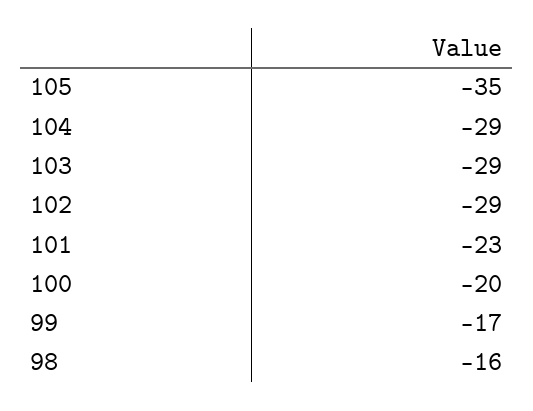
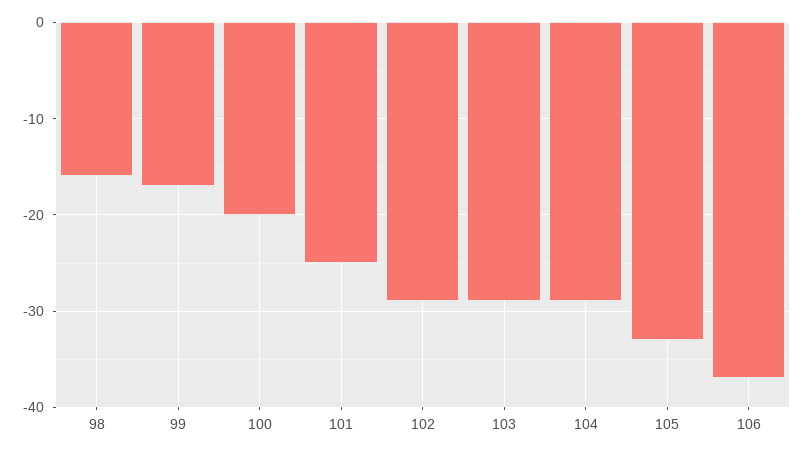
  {
-   "105": -35,
+   "105": -33,
    "104": -29,
    "103": -29,
    "102": -29,
-   "101": -23,
+   "101": -25,
    "100": -20,
    "99": -17,
-   "98": -16
+   "98": -16,
+   "106": -37
  }

